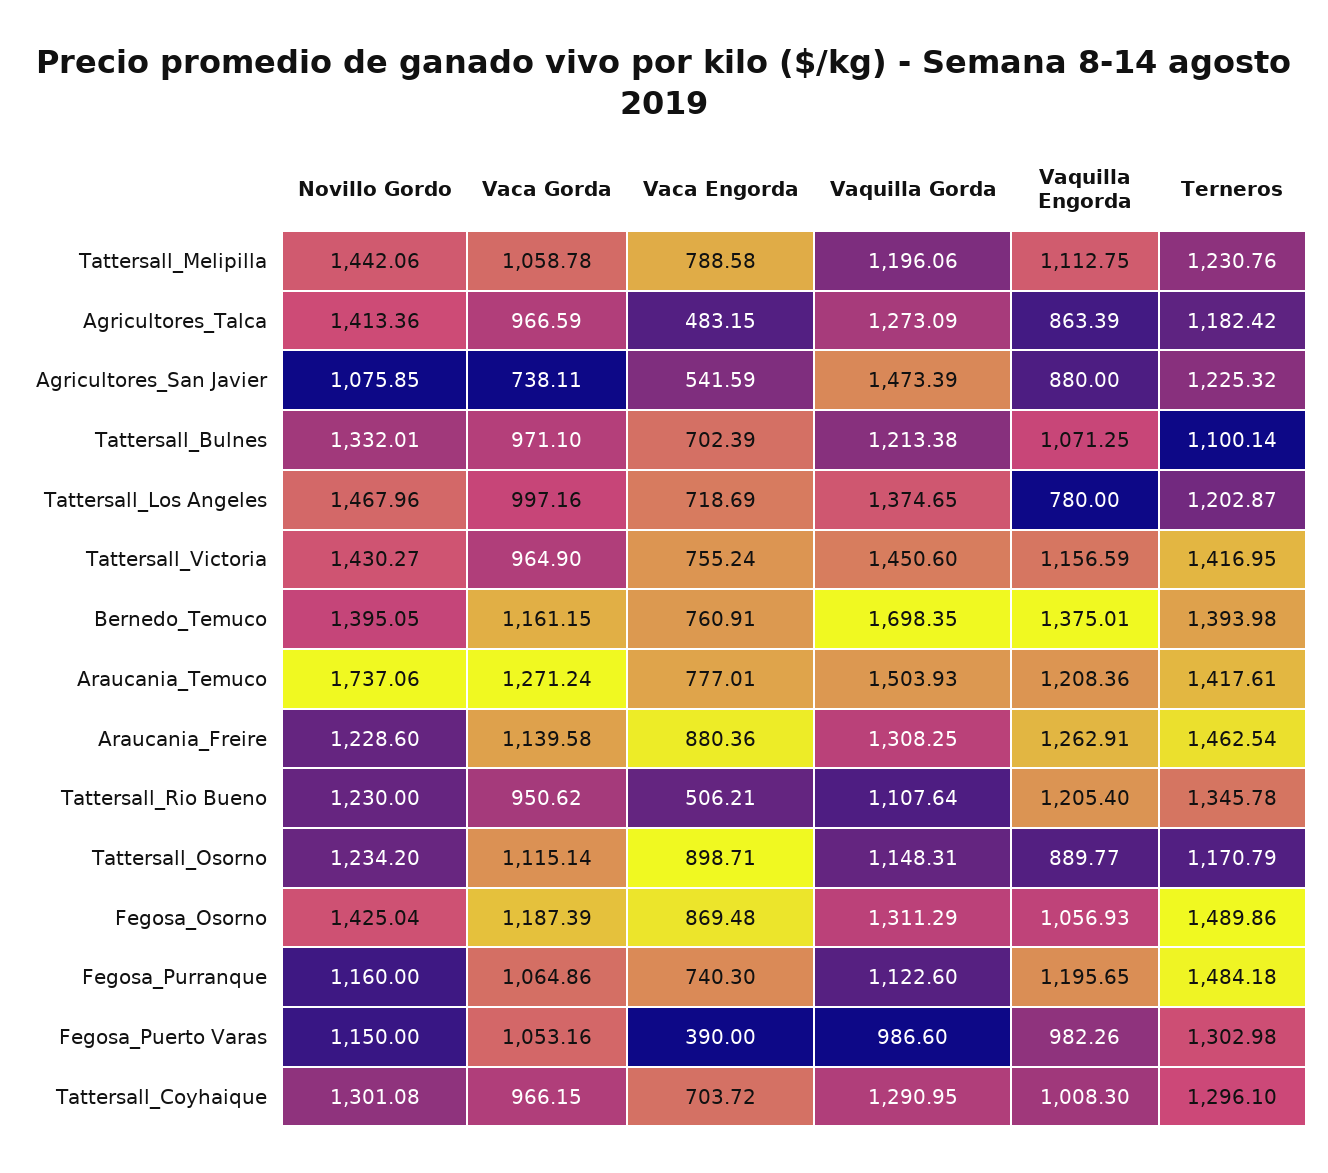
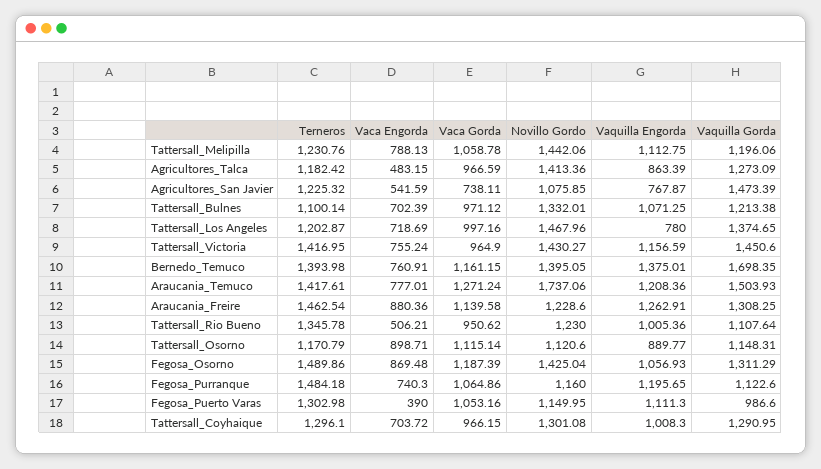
  {
    "Novillo Gordo": {
      "Tattersall_Melipilla": 1442.06,
      "Agricultores_Talca": 1413.36,
      "Agricultores_San Javier": 1075.85,
      "Tattersall_Bulnes": 1332.01,
      "Tattersall_Los Angeles": 1467.96,
      "Tattersall_Victoria": 1430.27,
      "Bernedo_Temuco": 1395.05,
      "Araucania_Temuco": 1737.06,
      "Araucania_Freire": 1228.6,
      "Tattersall_Rio Bueno": 1230,
-     "Tattersall_Osorno": 1234.2,
+     "Tattersall_Osorno": 1120.6,
      "Fegosa_Osorno": 1425.04,
      "Fegosa_Purranque": 1160,
-     "Fegosa_Puerto Varas": 1150,
+     "Fegosa_Puerto Varas": 1149.95,
      "Tattersall_Coyhaique": 1301.08
    },
    "Vaca Gorda": {
      "Tattersall_Melipilla": 1058.78,
      "Agricultores_Talca": 966.59,
      "Agricultores_San Javier": 738.11,
-     "Tattersall_Bulnes": 971.1,
+     "Tattersall_Bulnes": 971.12,
      "Tattersall_Los Angeles": 997.16,
      "Tattersall_Victoria": 964.9,
      "Bernedo_Temuco": 1161.15,
      "Araucania_Temuco": 1271.24,
      "Araucania_Freire": 1139.58,
      "Tattersall_Rio Bueno": 950.62,
      "Tattersall_Osorno": 1115.14,
      "Fegosa_Osorno": 1187.39,
      "Fegosa_Purranque": 1064.86,
      "Fegosa_Puerto Varas": 1053.16,
      "Tattersall_Coyhaique": 966.15
    },
    "Vaca Engorda": {
-     "Tattersall_Melipilla": 788.58,
+     "Tattersall_Melipilla": 788.13,
      "Agricultores_Talca": 483.15,
      "Agricultores_San Javier": 541.59,
      "Tattersall_Bulnes": 702.39,
      "Tattersall_Los Angeles": 718.69,
      "Tattersall_Victoria": 755.24,
      "Bernedo_Temuco": 760.91,
      "Araucania_Temuco": 777.01,
      "Araucania_Freire": 880.36,
      "Tattersall_Rio Bueno": 506.21,
      "Tattersall_Osorno": 898.71,
      "Fegosa_Osorno": 869.48,
      "Fegosa_Purranque": 740.3,
      "Fegosa_Puerto Varas": 390,
      "Tattersall_Coyhaique": 703.72
    },
    "Vaquilla Gorda": {
      "Tattersall_Melipilla": 1196.06,
      "Agricultores_Talca": 1273.09,
      "Agricultores_San Javier": 1473.39,
      "Tattersall_Bulnes": 1213.38,
      "Tattersall_Los Angeles": 1374.65,
      "Tattersall_Victoria": 1450.6,
      "Bernedo_Temuco": 1698.35,
      "Araucania_Temuco": 1503.93,
      "Araucania_Freire": 1308.25,
      "Tattersall_Rio Bueno": 1107.64,
      "Tattersall_Osorno": 1148.31,
      "Fegosa_Osorno": 1311.29,
      "Fegosa_Purranque": 1122.6,
      "Fegosa_Puerto Varas": 986.6,
      "Tattersall_Coyhaique": 1290.95
    },
    "Vaquilla Engorda": {
      "Tattersall_Melipilla": 1112.75,
      "Agricultores_Talca": 863.39,
-     "Agricultores_San Javier": 880,
+     "Agricultores_San Javier": 767.87,
      "Tattersall_Bulnes": 1071.25,
      "Tattersall_Los Angeles": 780,
      "Tattersall_Victoria": 1156.59,
      "Bernedo_Temuco": 1375.01,
      "Araucania_Temuco": 1208.36,
      "Araucania_Freire": 1262.91,
-     "Tattersall_Rio Bueno": 1205.4,
+     "Tattersall_Rio Bueno": 1005.36,
      "Tattersall_Osorno": 889.77,
      "Fegosa_Osorno": 1056.93,
      "Fegosa_Purranque": 1195.65,
-     "Fegosa_Puerto Varas": 982.26,
+     "Fegosa_Puerto Varas": 1111.3,
      "Tattersall_Coyhaique": 1008.3
    },
    "Terneros": {
      "Tattersall_Melipilla": 1230.76,
      "Agricultores_Talca": 1182.42,
      "Agricultores_San Javier": 1225.32,
      "Tattersall_Bulnes": 1100.14,
      "Tattersall_Los Angeles": 1202.87,
      "Tattersall_Victoria": 1416.95,
      "Bernedo_Temuco": 1393.98,
      "Araucania_Temuco": 1417.61,
      "Araucania_Freire": 1462.54,
      "Tattersall_Rio Bueno": 1345.78,
      "Tattersall_Osorno": 1170.79,
      "Fegosa_Osorno": 1489.86,
      "Fegosa_Purranque": 1484.18,
      "Fegosa_Puerto Varas": 1302.98,
      "Tattersall_Coyhaique": 1296.1
    }
  }

